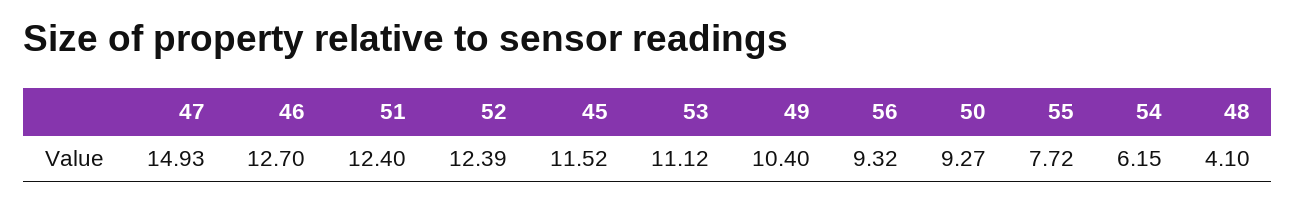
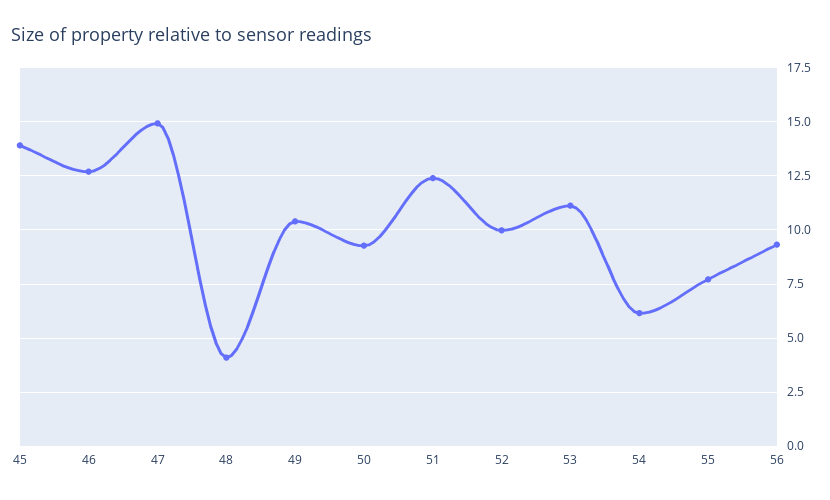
  {
    "47": 14.93,
    "46": 12.7,
    "51": 12.4,
-   "52": 12.39,
+   "52": 10,
-   "45": 11.52,
+   "45": 14,
    "53": 11.12,
    "49": 10.4,
    "56": 9.32,
    "50": 9.27,
    "55": 7.72,
    "54": 6.15,
    "48": 4.1
  }

